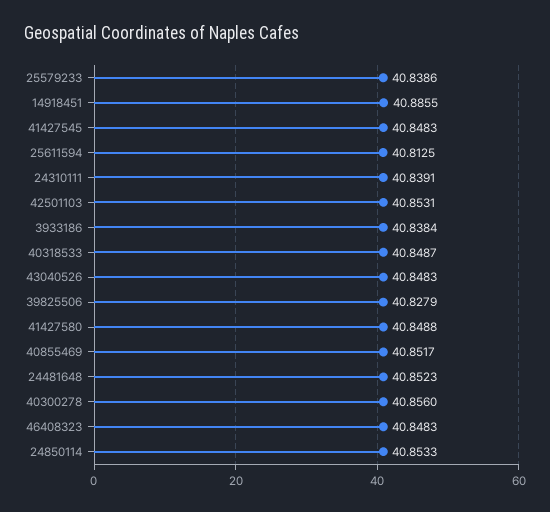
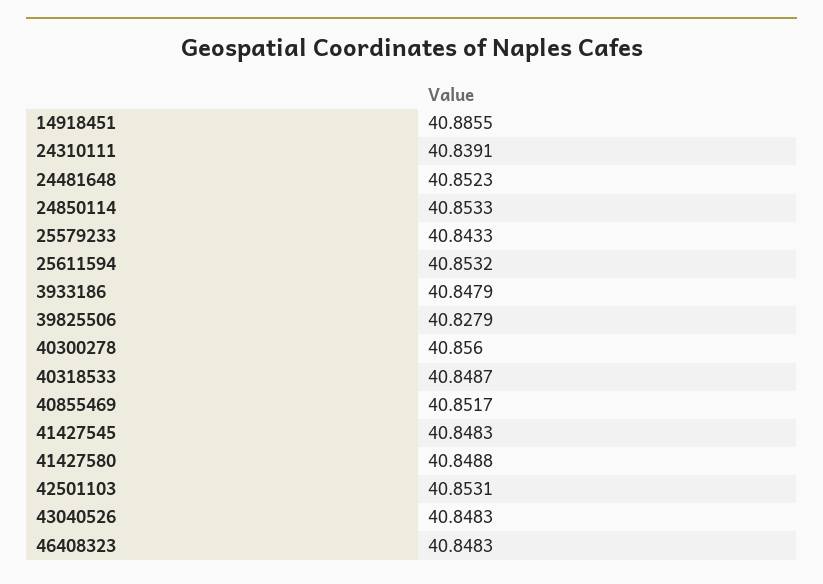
  {
-   "25579233": 40.8386,
+   "25579233": 40.8433,
    "14918451": 40.8855,
    "41427545": 40.8483,
-   "25611594": 40.8125,
+   "25611594": 40.8532,
    "24310111": 40.8391,
    "42501103": 40.8531,
-   "3933186": 40.8384,
+   "3933186": 40.8479,
    "40318533": 40.8487,
    "43040526": 40.8483,
    "39825506": 40.8279,
    "41427580": 40.8488,
    "40855469": 40.8517,
    "24481648": 40.8523,
    "40300278": 40.856,
    "46408323": 40.8483,
    "24850114": 40.8533
  }

